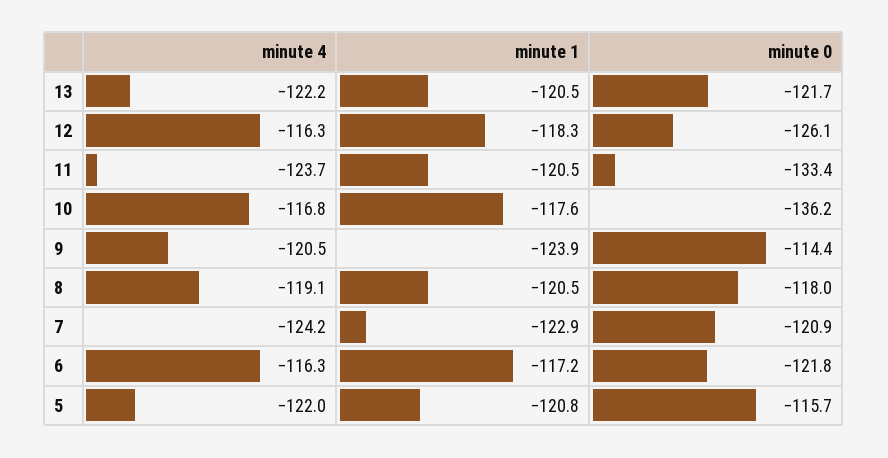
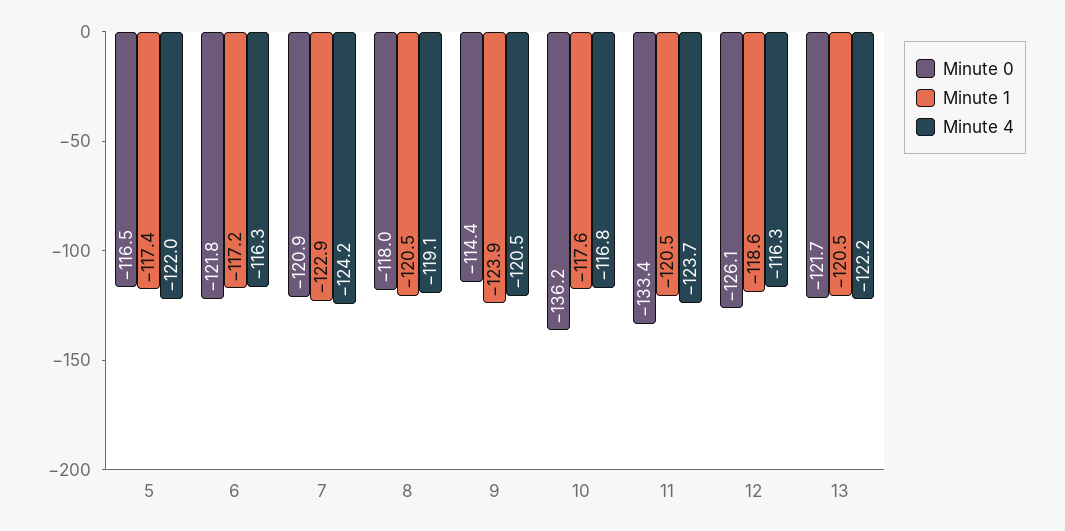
  {
    "minute 4": {
      "13": -122.2,
      "12": -116.3,
      "11": -123.7,
      "10": -116.8,
      "9": -120.5,
      "8": -119.1,
      "7": -124.2,
      "6": -116.3,
      "5": -122
    },
    "minute 1": {
      "13": -120.5,
-     "12": -118.3,
+     "12": -118.6,
      "11": -120.5,
      "10": -117.6,
      "9": -123.9,
      "8": -120.5,
      "7": -122.9,
      "6": -117.2,
-     "5": -120.8
+     "5": -117.4
    },
    "minute 0": {
      "13": -121.7,
      "12": -126.1,
      "11": -133.4,
      "10": -136.2,
      "9": -114.4,
      "8": -118,
      "7": -120.9,
      "6": -121.8,
-     "5": -115.7
+     "5": -116.5
    }
  }

